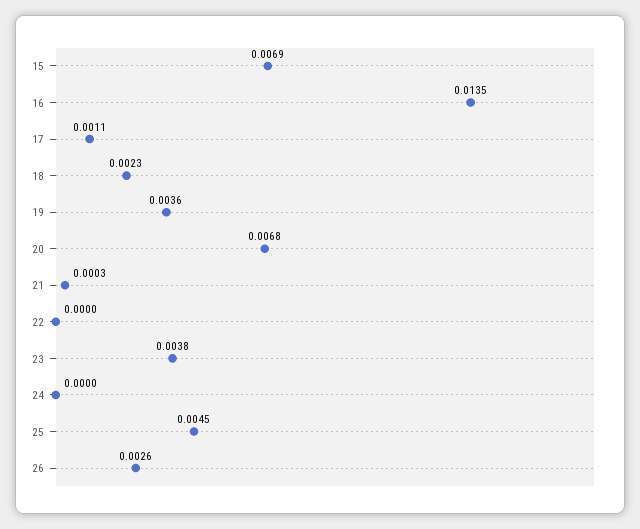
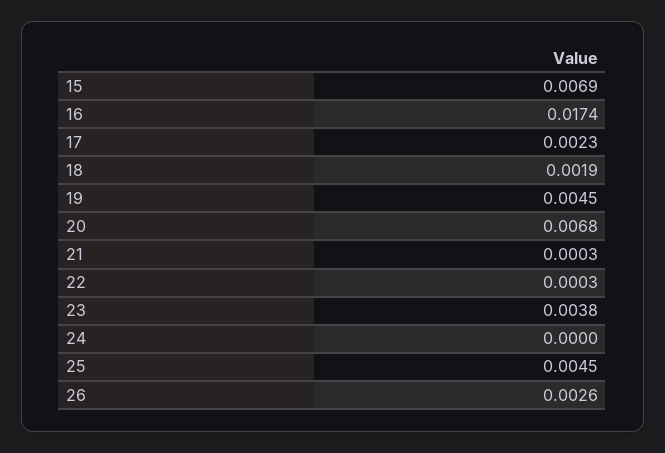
  {
    "15": 0.0069,
-   "16": 0.0135,
+   "16": 0.0174,
-   "17": 0.0011,
+   "17": 0.0023,
-   "18": 0.0023,
+   "18": 0.0019,
-   "19": 0.0036,
+   "19": 0.0045,
    "20": 0.0068,
    "21": 0.0003,
-   "22": 0,
+   "22": 0.0003,
    "23": 0.0038,
    "24": 0,
    "25": 0.0045,
    "26": 0.0026
  }

